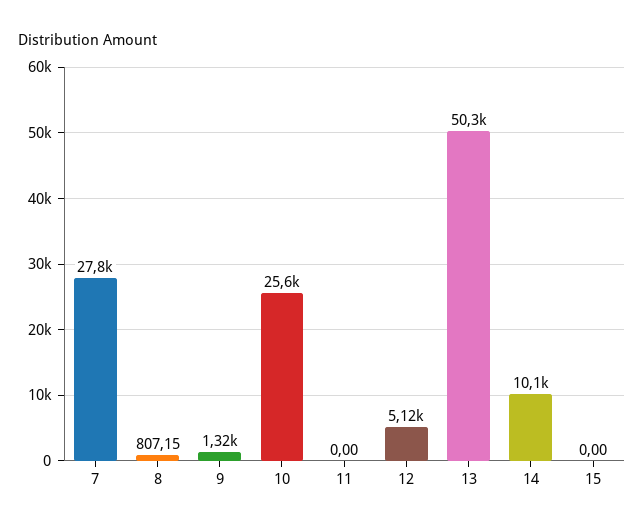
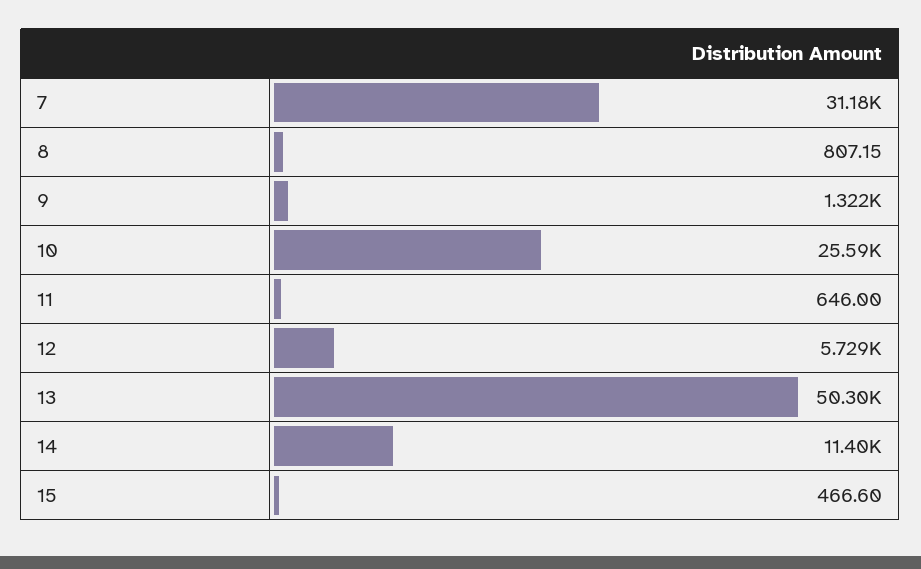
  {
-   "7": 27800,
+   "7": 31180,
    "8": 807.15,
    "9": 1322,
    "10": 25590,
-   "11": 0,
+   "11": 646,
-   "12": 5120,
+   "12": 5729,
    "13": 50300,
-   "14": 10100,
+   "14": 11400,
-   "15": 0
+   "15": 466.6
  }

